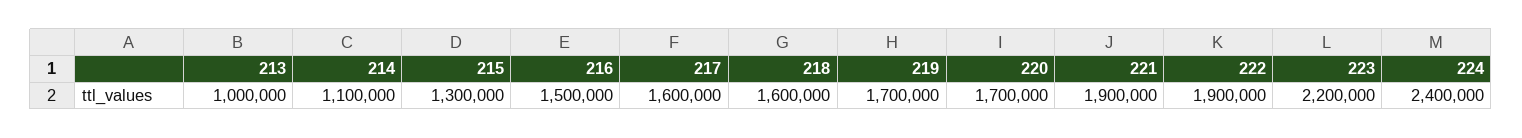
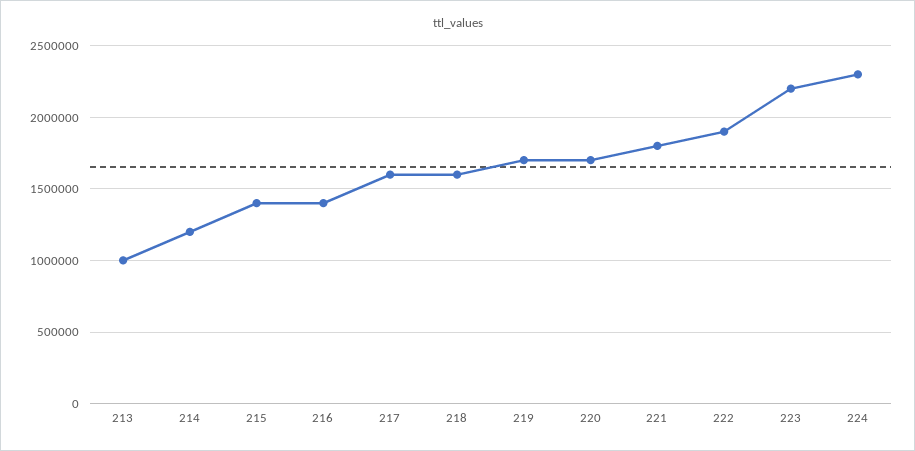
  {
    "213": 1000000,
-   "214": 1100000,
+   "214": 1200000,
-   "215": 1300000,
+   "215": 1400000,
-   "216": 1500000,
+   "216": 1400000,
    "217": 1600000,
    "218": 1600000,
    "219": 1700000,
    "220": 1700000,
-   "221": 1900000,
+   "221": 1800000,
    "222": 1900000,
    "223": 2200000,
-   "224": 2400000
+   "224": 2300000
  }

